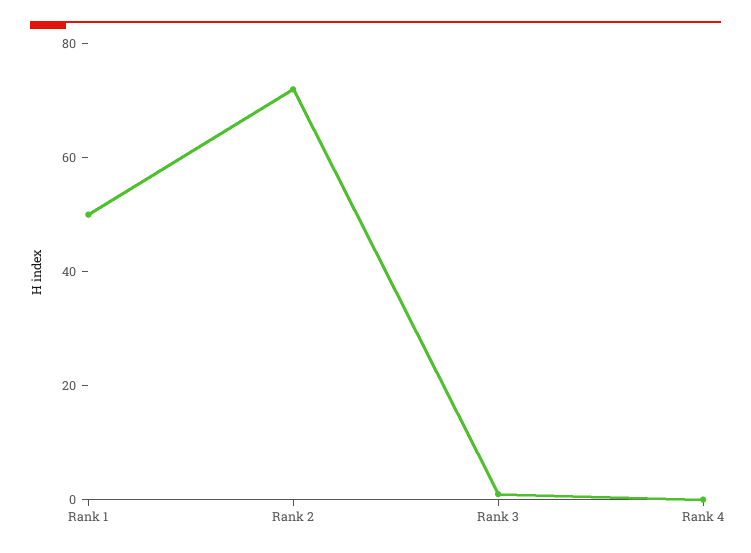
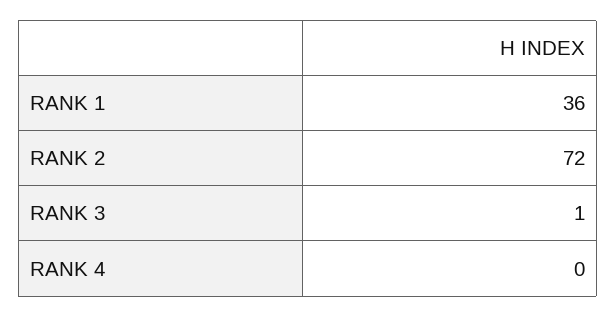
  {
-   "Rank 1": 50,
+   "Rank 1": 36,
    "Rank 2": 72,
    "Rank 3": 1,
    "Rank 4": 0
  }

